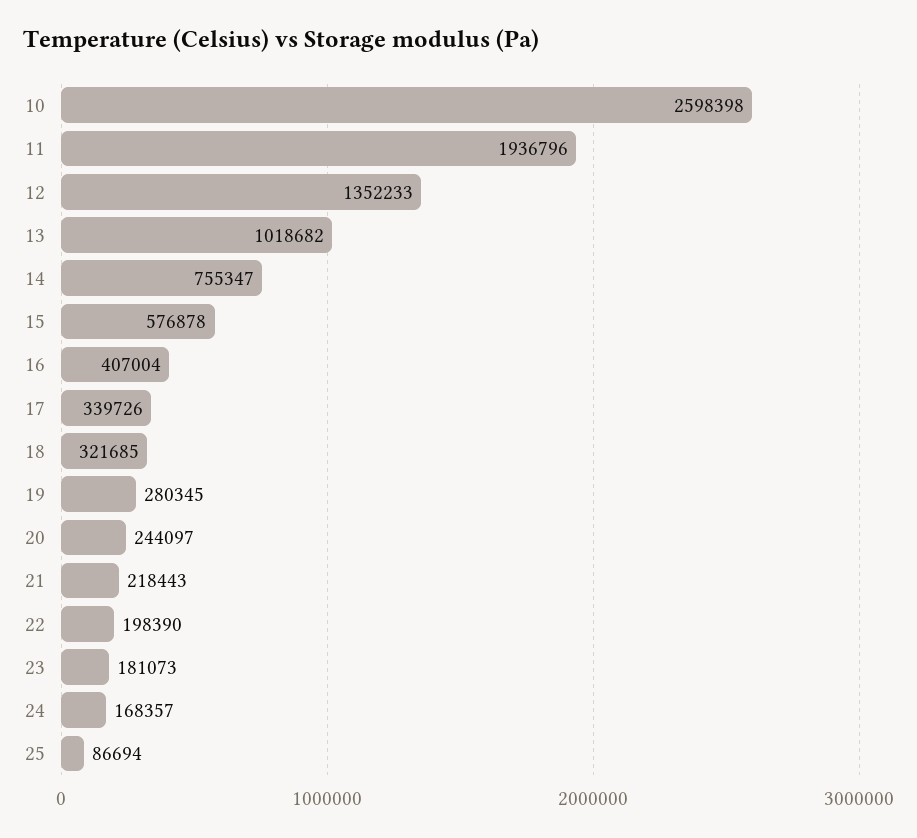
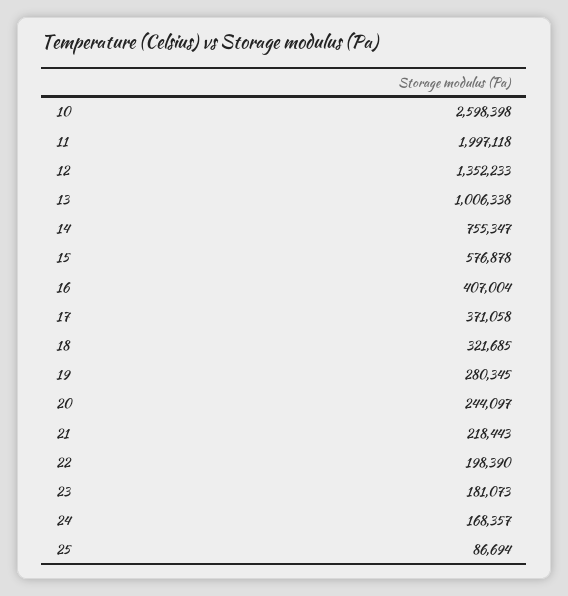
  {
    "10": 2598398,
-   "11": 1936796,
+   "11": 1997118,
    "12": 1352233,
-   "13": 1018682,
+   "13": 1006338,
    "14": 755347,
    "15": 576878,
    "16": 407004,
-   "17": 339726,
+   "17": 371058,
    "18": 321685,
    "19": 280345,
    "20": 244097,
    "21": 218443,
    "22": 198390,
    "23": 181073,
    "24": 168357,
    "25": 86694
  }

